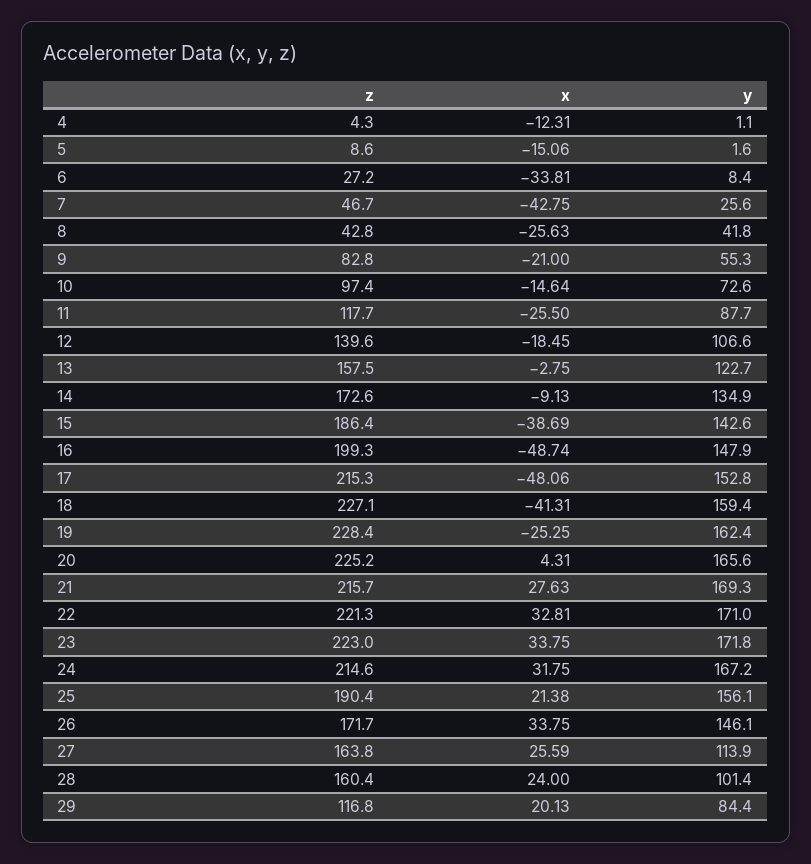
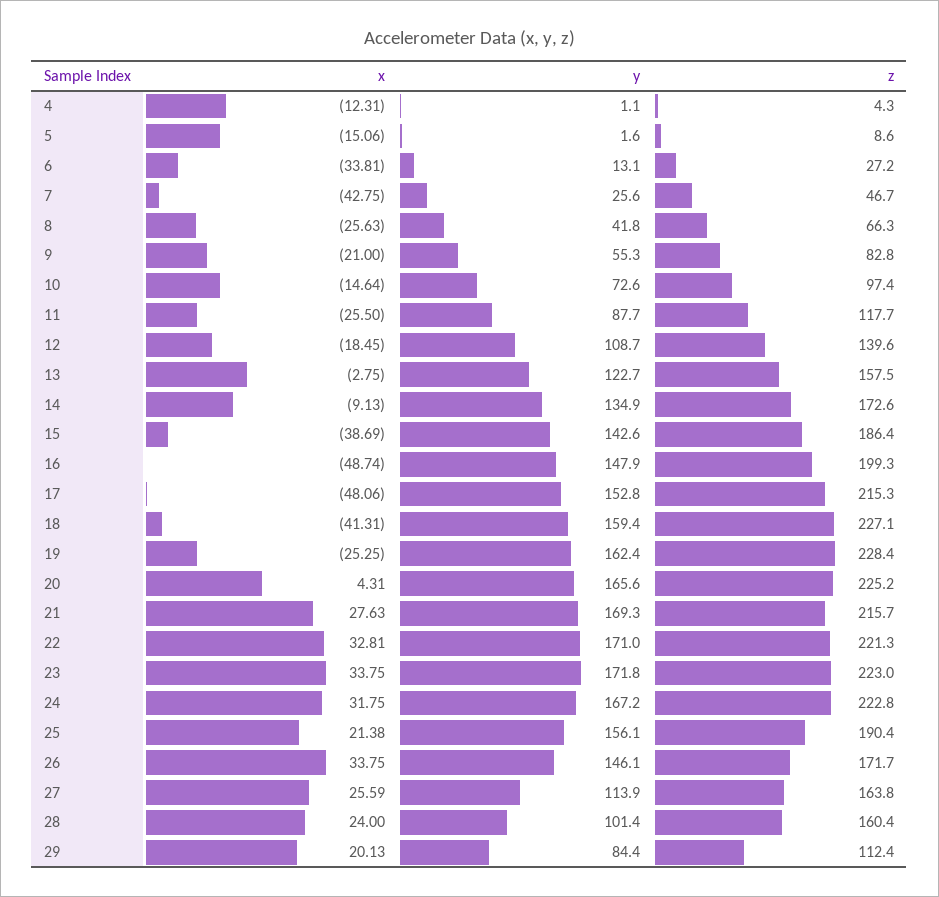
  {
    "z": {
      "4": 4.3,
      "5": 8.6,
      "6": 27.2,
      "7": 46.7,
-     "8": 42.8,
+     "8": 66.3,
      "9": 82.8,
      "10": 97.4,
      "11": 117.7,
      "12": 139.6,
      "13": 157.5,
      "14": 172.6,
      "15": 186.4,
      "16": 199.3,
      "17": 215.3,
      "18": 227.1,
      "19": 228.4,
      "20": 225.2,
      "21": 215.7,
      "22": 221.3,
      "23": 223,
-     "24": 214.6,
+     "24": 222.8,
      "25": 190.4,
      "26": 171.7,
      "27": 163.8,
      "28": 160.4,
-     "29": 116.8
+     "29": 112.4
    },
    "x": {
      "4": -12.31,
      "5": -15.06,
      "6": -33.81,
      "7": -42.75,
      "8": -25.63,
      "9": -21,
      "10": -14.64,
      "11": -25.5,
      "12": -18.45,
      "13": -2.75,
      "14": -9.13,
      "15": -38.69,
      "16": -48.74,
      "17": -48.06,
      "18": -41.31,
      "19": -25.25,
      "20": 4.31,
      "21": 27.63,
      "22": 32.81,
      "23": 33.75,
      "24": 31.75,
      "25": 21.38,
      "26": 33.75,
      "27": 25.59,
      "28": 24,
      "29": 20.13
    },
    "y": {
      "4": 1.1,
      "5": 1.6,
-     "6": 8.4,
+     "6": 13.1,
      "7": 25.6,
      "8": 41.8,
      "9": 55.3,
      "10": 72.6,
      "11": 87.7,
-     "12": 106.6,
+     "12": 108.7,
      "13": 122.7,
      "14": 134.9,
      "15": 142.6,
      "16": 147.9,
      "17": 152.8,
      "18": 159.4,
      "19": 162.4,
      "20": 165.6,
      "21": 169.3,
      "22": 171,
      "23": 171.8,
      "24": 167.2,
      "25": 156.1,
      "26": 146.1,
      "27": 113.9,
      "28": 101.4,
      "29": 84.4
    }
  }

